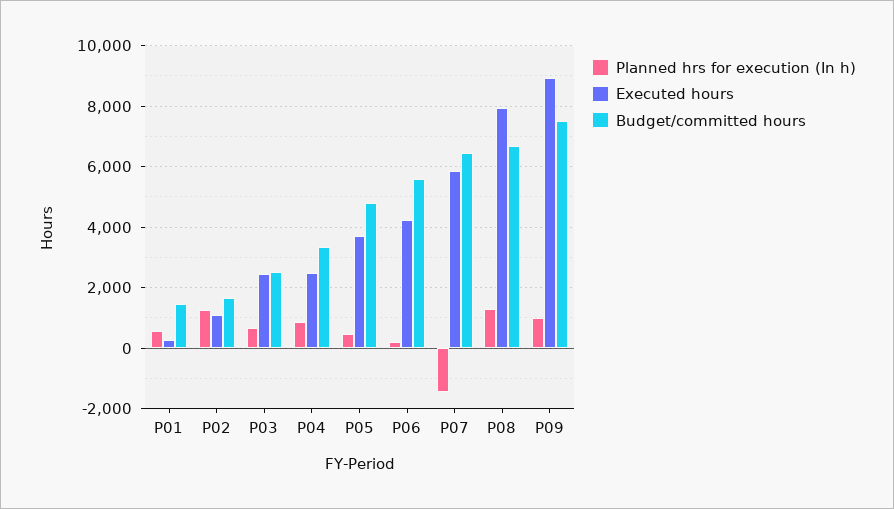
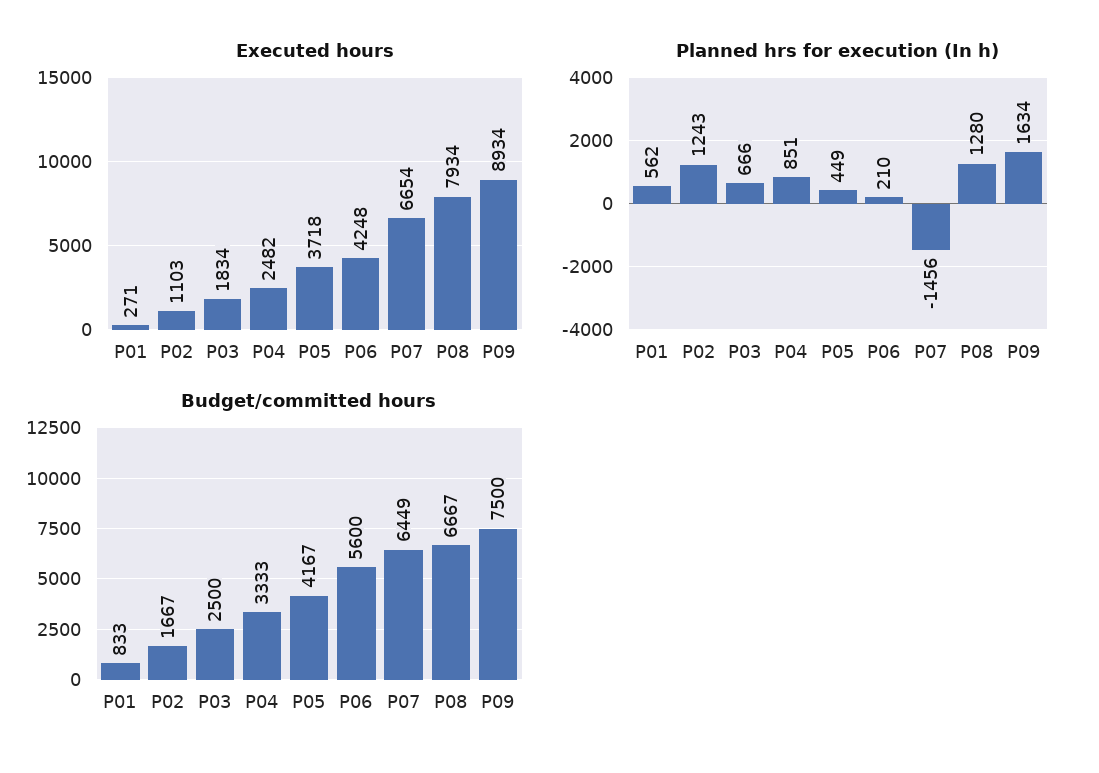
  {
    "Planned hrs for execution (In h)": {
      "P01": 562,
      "P02": 1243,
      "P03": 666,
      "P04": 851,
      "P05": 449,
      "P06": 210,
      "P07": -1456,
      "P08": 1280,
-     "P09": 1000
+     "P09": 1634
    },
    "Executed hours": {
      "P01": 271,
      "P02": 1103,
-     "P03": 2400,
+     "P03": 1834,
      "P04": 2482,
      "P05": 3718,
      "P06": 4248,
-     "P07": 5800,
+     "P07": 6654,
      "P08": 7934,
      "P09": 8934
    },
    "Budget/committed hours": {
-     "P01": 1400,
+     "P01": 833,
      "P02": 1667,
      "P03": 2500,
      "P04": 3333,
-     "P05": 4800,
+     "P05": 4167,
      "P06": 5600,
      "P07": 6449,
      "P08": 6667,
      "P09": 7500
    }
  }

